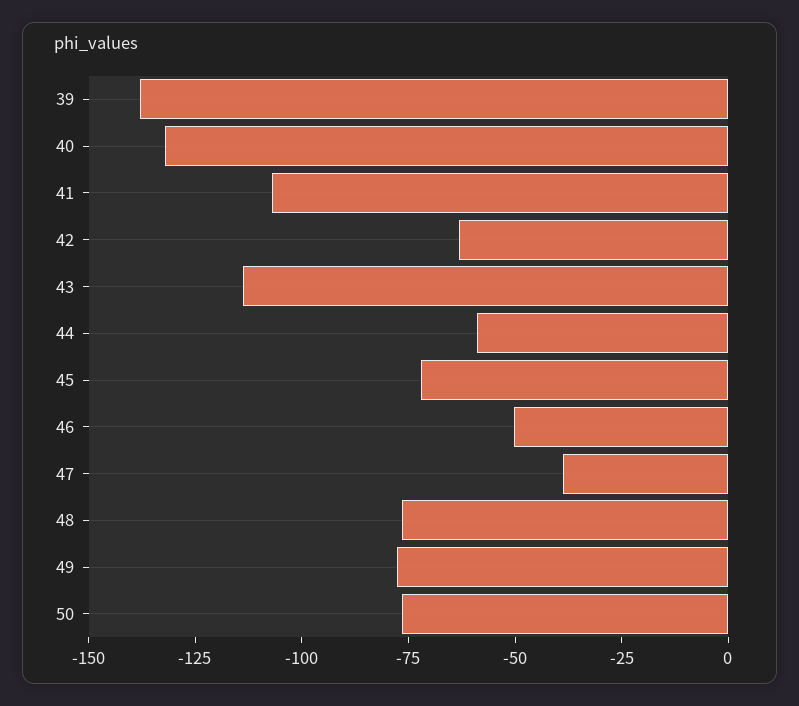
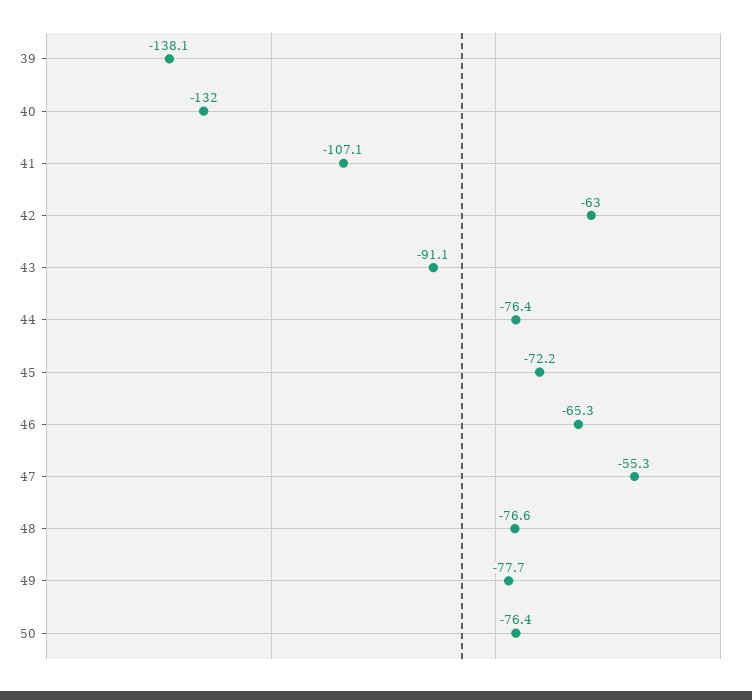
  {
    "39": -138.1,
    "40": -132,
    "41": -107.1,
    "42": -63,
-   "43": -115,
+   "43": -91.1,
-   "44": -60,
+   "44": -76.4,
    "45": -72.2,
-   "46": -50,
+   "46": -65.3,
-   "47": -40,
+   "47": -55.3,
    "48": -76.6,
    "49": -77.7,
    "50": -76.4
  }

